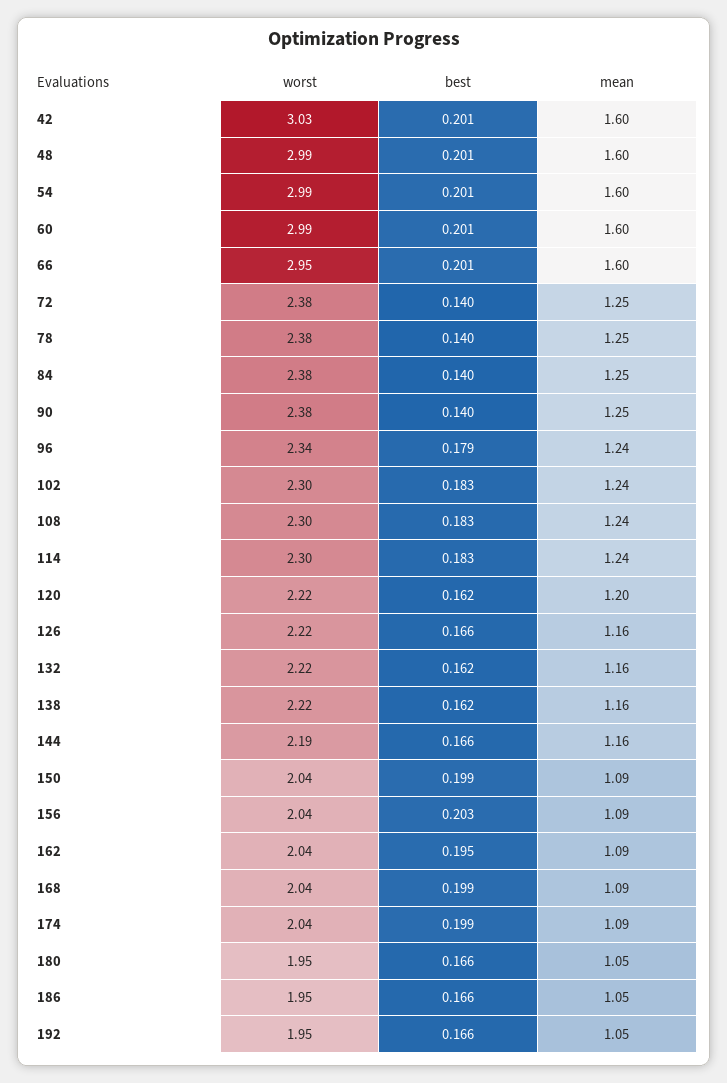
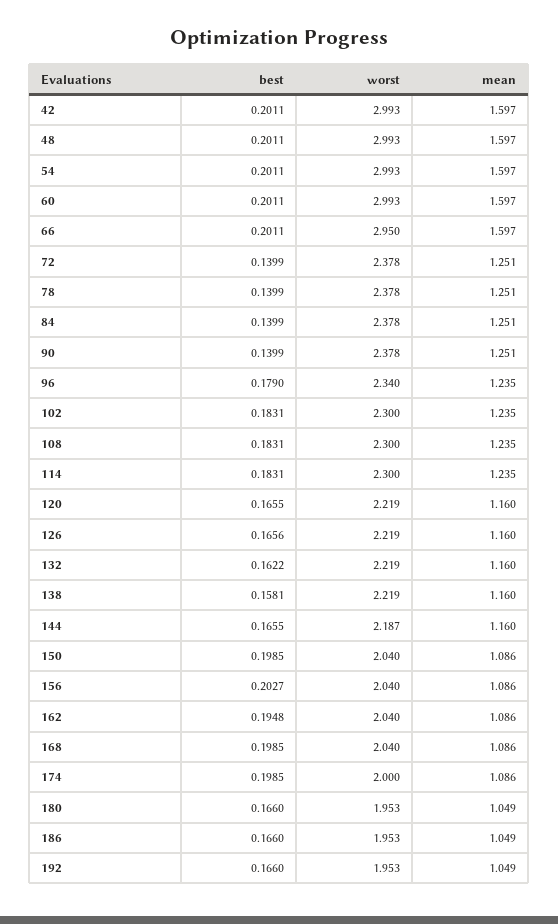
  {
    "worst": {
-     "42": 3.03,
+     "42": 2.993,
      "48": 2.993,
      "54": 2.993,
      "60": 2.993,
      "66": 2.95,
      "72": 2.378,
      "78": 2.378,
      "84": 2.378,
      "90": 2.378,
      "96": 2.34,
      "102": 2.3,
      "108": 2.3,
      "114": 2.3,
      "120": 2.219,
      "126": 2.219,
      "132": 2.219,
      "138": 2.219,
      "144": 2.187,
      "150": 2.04,
      "156": 2.04,
      "162": 2.04,
      "168": 2.04,
-     "174": 2.04,
+     "174": 2,
      "180": 1.953,
      "186": 1.953,
      "192": 1.953
    },
    "best": {
      "42": 0.2011,
      "48": 0.2011,
      "54": 0.2011,
      "60": 0.2011,
      "66": 0.2011,
      "72": 0.1399,
      "78": 0.1399,
      "84": 0.1399,
      "90": 0.1399,
      "96": 0.179,
      "102": 0.1831,
      "108": 0.1831,
      "114": 0.1831,
-     "120": 0.162,
+     "120": 0.1655,
      "126": 0.1656,
      "132": 0.1622,
-     "138": 0.162,
+     "138": 0.1581,
      "144": 0.1655,
      "150": 0.1985,
      "156": 0.2027,
      "162": 0.1948,
      "168": 0.1985,
      "174": 0.1985,
      "180": 0.166,
      "186": 0.166,
      "192": 0.166
    },
    "mean": {
      "42": 1.597,
      "48": 1.597,
      "54": 1.597,
      "60": 1.597,
      "66": 1.597,
      "72": 1.251,
      "78": 1.251,
      "84": 1.251,
      "90": 1.251,
      "96": 1.235,
      "102": 1.235,
      "108": 1.235,
      "114": 1.235,
-     "120": 1.2,
+     "120": 1.16,
      "126": 1.16,
      "132": 1.16,
      "138": 1.16,
      "144": 1.16,
      "150": 1.086,
      "156": 1.086,
      "162": 1.086,
      "168": 1.086,
      "174": 1.086,
      "180": 1.049,
      "186": 1.049,
      "192": 1.049
    }
  }

